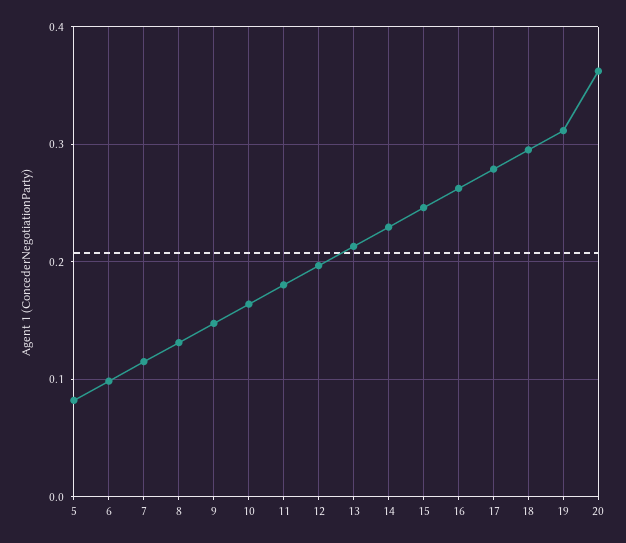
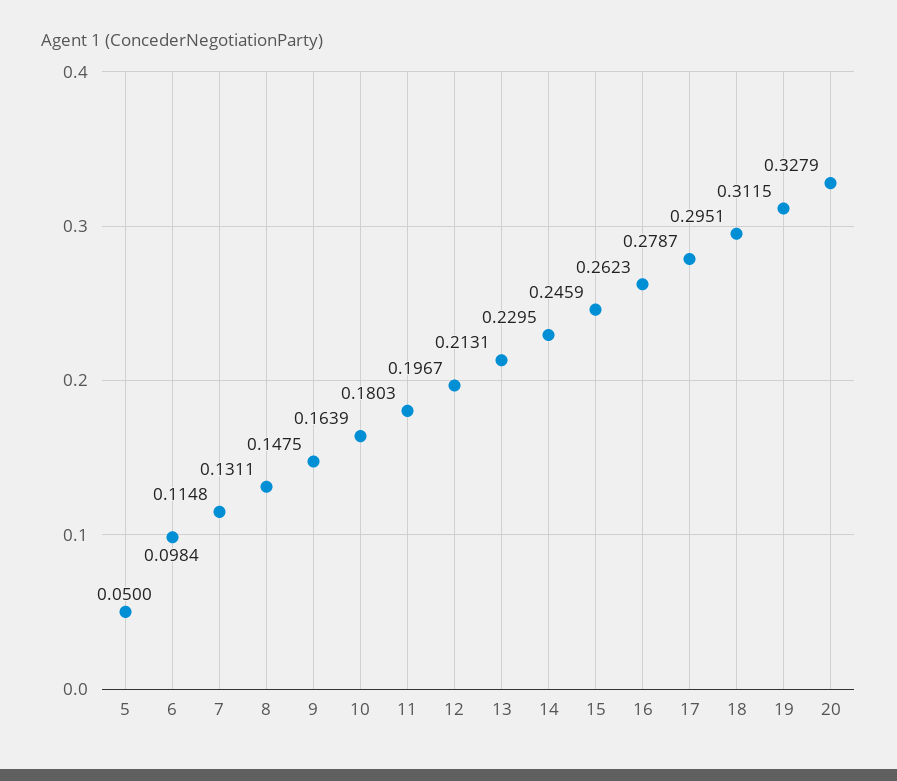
  {
-   "5": 0.08,
+   "5": 0.05,
    "6": 0.0984,
    "7": 0.1148,
    "8": 0.1311,
    "9": 0.1475,
    "10": 0.1639,
    "11": 0.1803,
    "12": 0.1967,
    "13": 0.2131,
    "14": 0.2295,
    "15": 0.2459,
    "16": 0.2623,
    "17": 0.2787,
    "18": 0.2951,
    "19": 0.3115,
-   "20": 0.36
+   "20": 0.3279
  }

